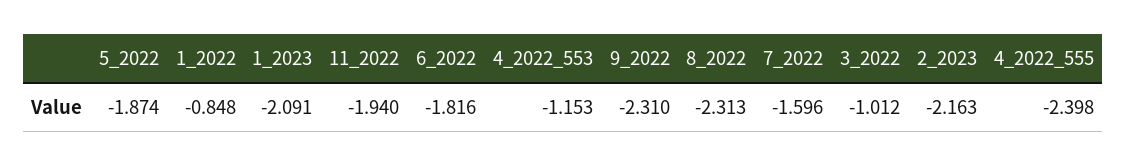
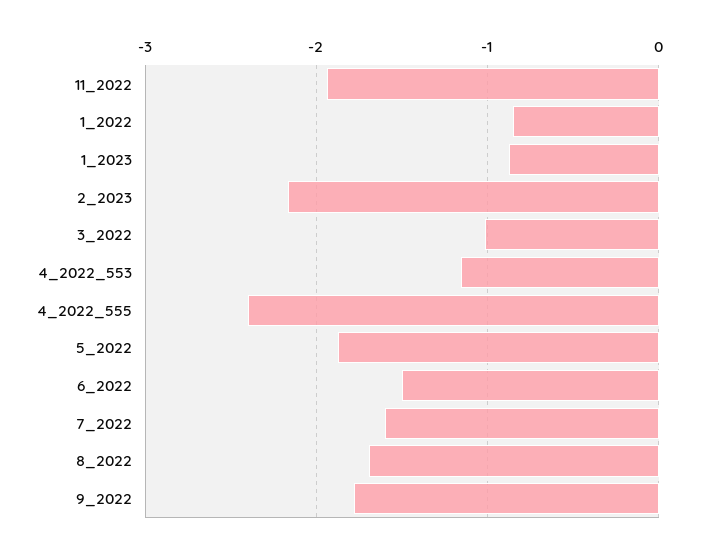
  {
    "5_2022": -1.874,
    "1_2022": -0.848,
-   "1_2023": -2.091,
+   "1_2023": -0.9,
    "11_2022": -1.94,
-   "6_2022": -1.816,
+   "6_2022": -1.5,
    "4_2022_553": -1.153,
-   "9_2022": -2.31,
+   "9_2022": -1.8,
-   "8_2022": -2.313,
+   "8_2022": -1.7,
    "7_2022": -1.596,
    "3_2022": -1.012,
    "2_2023": -2.163,
    "4_2022_555": -2.398
  }

